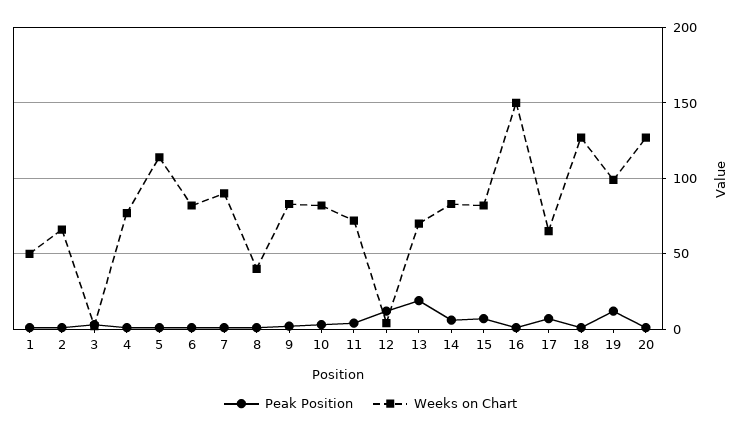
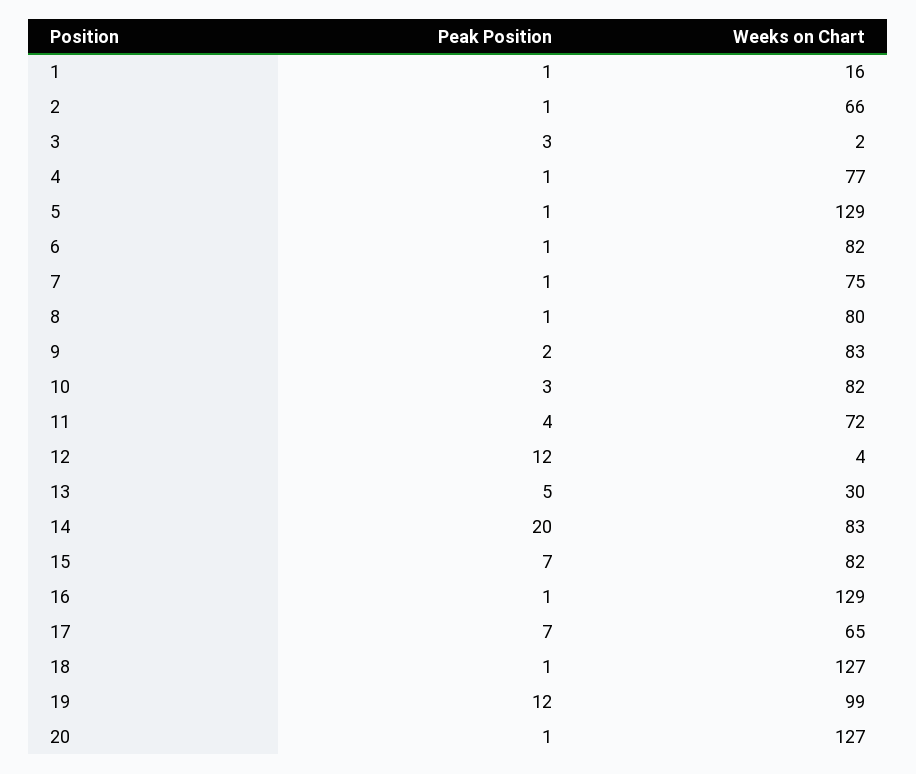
  {
    "Peak Position": {
      "1": 1,
      "2": 1,
      "3": 3,
      "4": 1,
      "5": 1,
      "6": 1,
      "7": 1,
      "8": 1,
      "9": 2,
      "10": 3,
      "11": 4,
      "12": 12,
-     "13": 20,
+     "13": 5,
-     "14": 5,
+     "14": 20,
      "15": 7,
      "16": 1,
      "17": 7,
      "18": 1,
      "19": 12,
      "20": 1
    },
    "Weeks on Chart": {
-     "1": 50,
+     "1": 16,
      "2": 66,
      "3": 2,
      "4": 77,
-     "5": 115,
+     "5": 129,
      "6": 82,
-     "7": 90,
+     "7": 75,
-     "8": 40,
+     "8": 80,
      "9": 83,
      "10": 82,
      "11": 72,
      "12": 4,
-     "13": 70,
+     "13": 30,
      "14": 83,
      "15": 82,
-     "16": 150,
+     "16": 129,
      "17": 65,
      "18": 127,
      "19": 99,
      "20": 127
    }
  }

